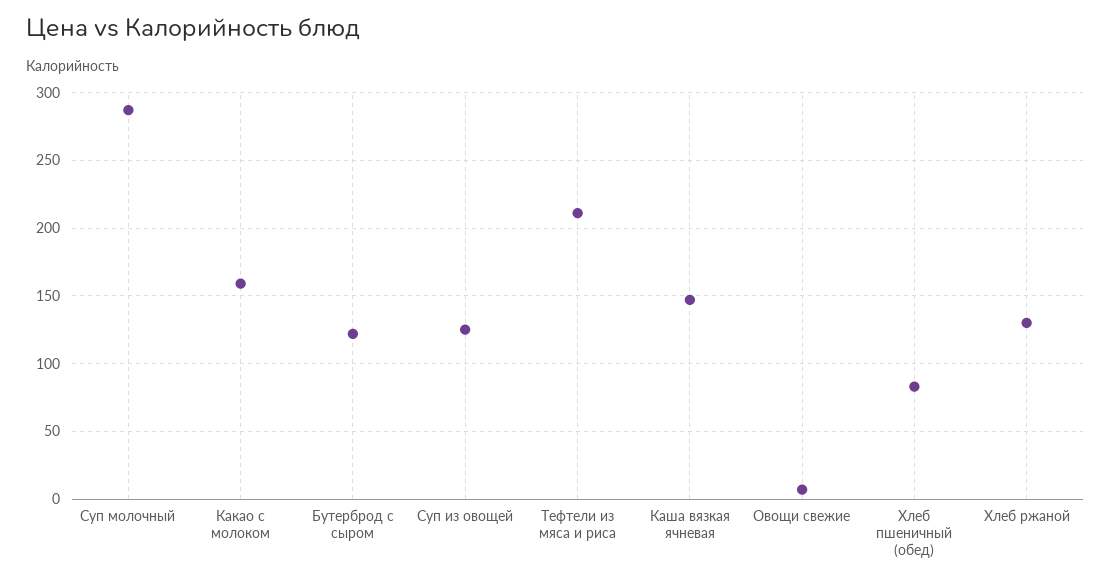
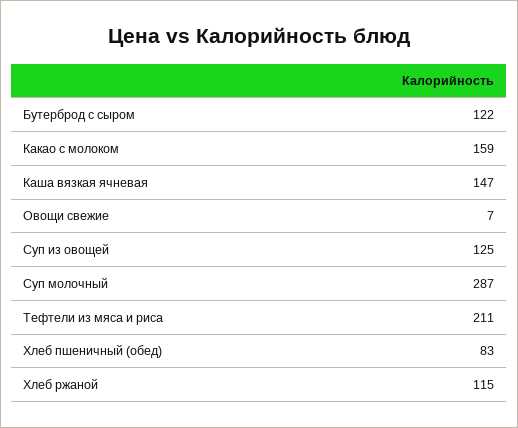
  {
    "Суп молочный": 287,
    "Какао с молоком": 159,
    "Бутерброд с сыром": 122,
    "Суп из овощей": 125,
    "Тефтели из мяса и риса": 211,
    "Каша вязкая ячневая": 147,
    "Овощи свежие": 7,
    "Хлеб пшеничный (обед)": 83,
-   "Хлеб ржаной": 130
+   "Хлеб ржаной": 115
  }

